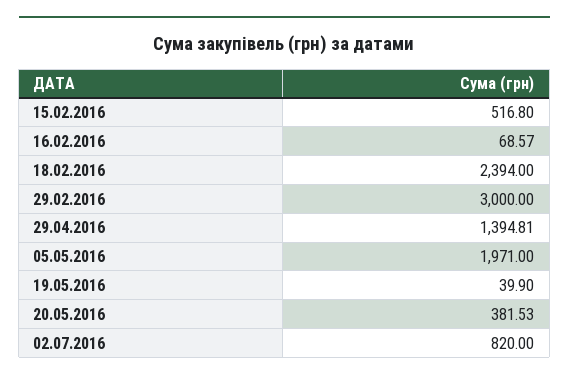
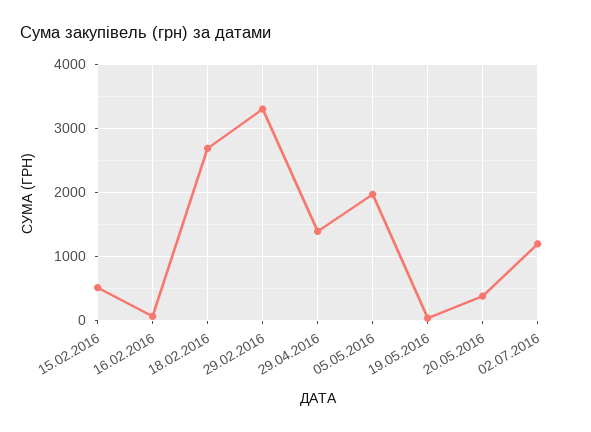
  {
    "15.02.2016": 516.8,
    "16.02.2016": 68.57,
-   "18.02.2016": 2394,
+   "18.02.2016": 2700,
-   "29.02.2016": 3000,
+   "29.02.2016": 3300,
    "29.04.2016": 1394.81,
    "05.05.2016": 1971,
    "19.05.2016": 39.9,
    "20.05.2016": 381.53,
-   "02.07.2016": 820
+   "02.07.2016": 1200
  }

